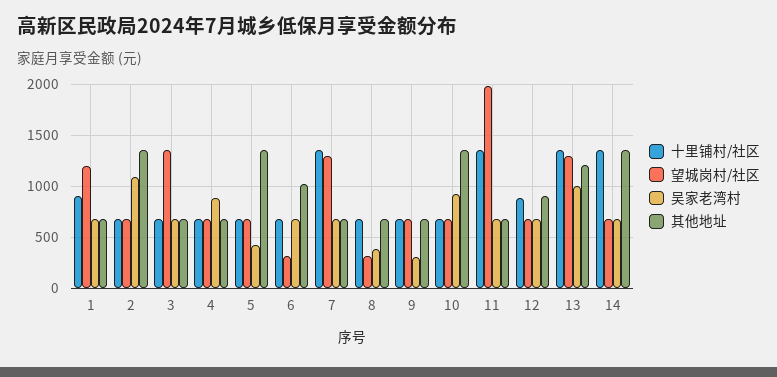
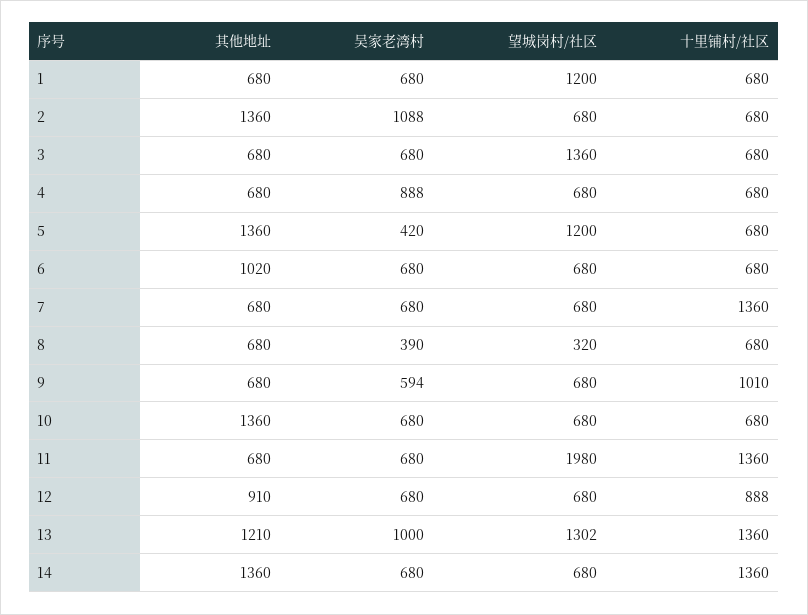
  {
    "十里铺村/社区": {
-     "1": 900,
+     "1": 680,
      "2": 680,
      "3": 680,
      "4": 680,
      "5": 680,
      "6": 680,
      "7": 1360,
      "8": 680,
-     "9": 700,
+     "9": 1010,
      "10": 680,
      "11": 1360,
      "12": 888,
      "13": 1360,
      "14": 1360
    },
    "望城岗村/社区": {
      "1": 1200,
      "2": 680,
      "3": 1360,
      "4": 680,
-     "5": 700,
+     "5": 1200,
-     "6": 300,
+     "6": 680,
-     "7": 1300,
+     "7": 680,
      "8": 320,
      "9": 680,
      "10": 680,
      "11": 1980,
      "12": 680,
      "13": 1302,
      "14": 680
    },
    "吴家老湾村": {
      "1": 680,
      "2": 1088,
      "3": 680,
      "4": 888,
      "5": 420,
      "6": 680,
      "7": 680,
      "8": 390,
-     "9": 300,
+     "9": 594,
-     "10": 900,
+     "10": 680,
      "11": 680,
      "12": 680,
      "13": 1000,
      "14": 680
    },
    "其他地址": {
      "1": 680,
      "2": 1360,
      "3": 680,
      "4": 680,
      "5": 1360,
      "6": 1020,
      "7": 680,
      "8": 680,
      "9": 680,
      "10": 1360,
      "11": 680,
      "12": 910,
      "13": 1210,
      "14": 1360
    }
  }

